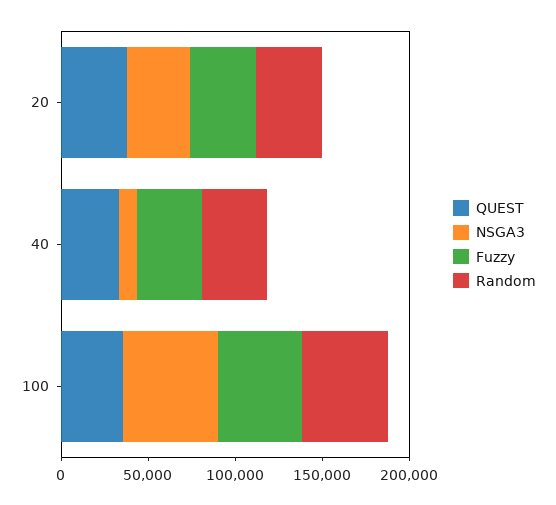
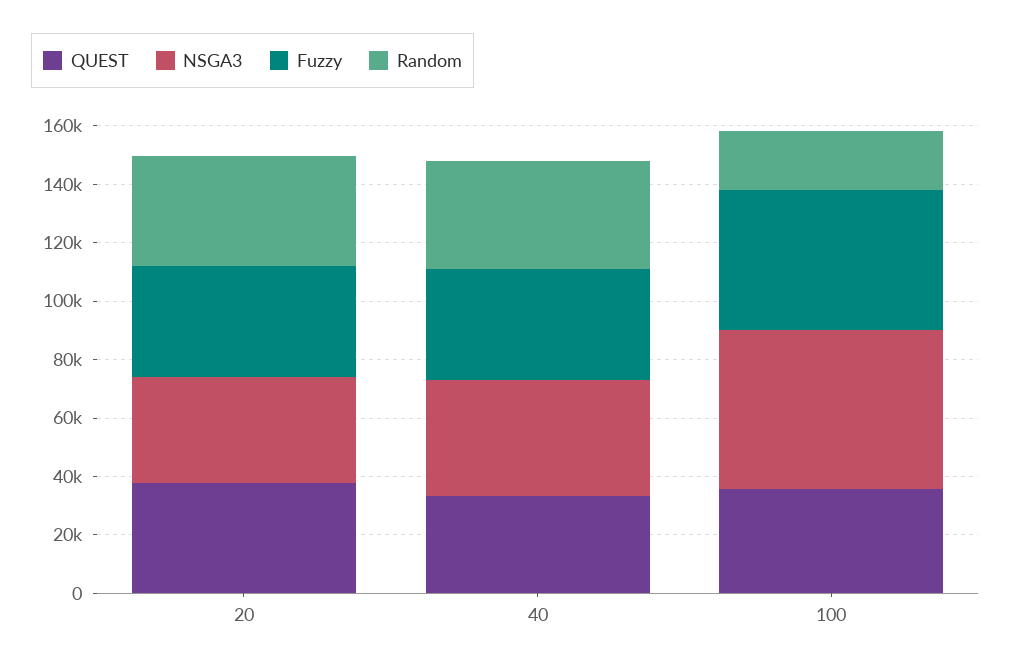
  {
    "QUEST": {
      "20": 40000,
      "40": 35000,
      "100": 35000
    },
    "NSGA3": {
      "20": 35000,
-     "40": 10000,
+     "40": 40000,
      "100": 55000
    },
    "Fuzzy": {
      "20": 40000,
      "40": 40000,
      "100": 50000
    },
    "Random": {
      "20": 40000,
      "40": 35000,
-     "100": 50000
+     "100": 20000
    }
  }

